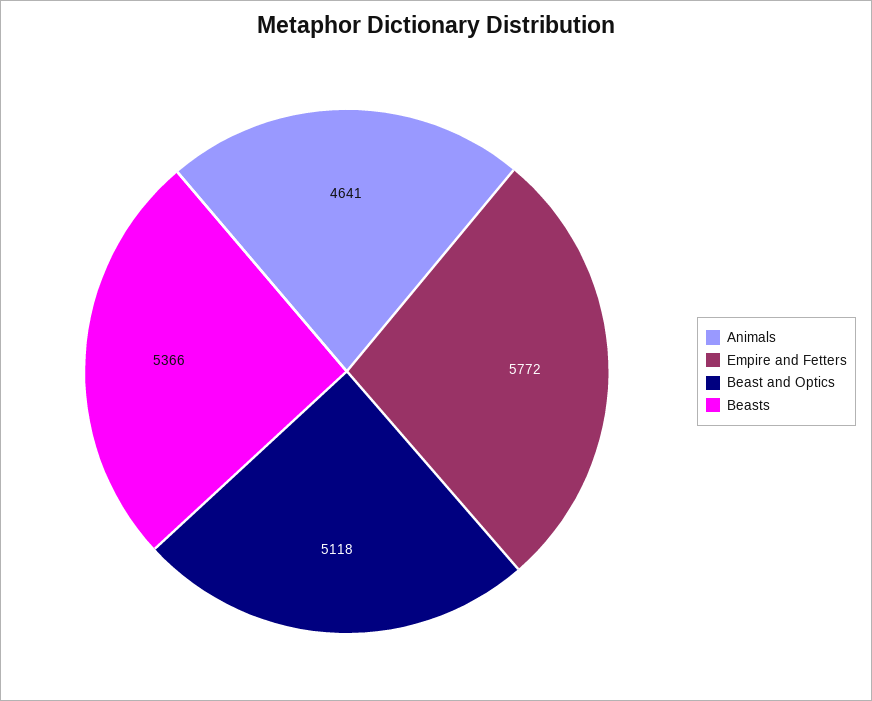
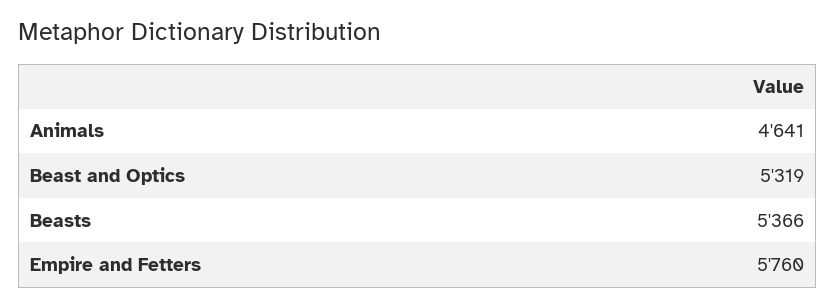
  {
    "Animals": 4641,
-   "Empire and Fetters": 5772,
+   "Empire and Fetters": 5760,
-   "Beast and Optics": 5118,
+   "Beast and Optics": 5319,
    "Beasts": 5366
  }

